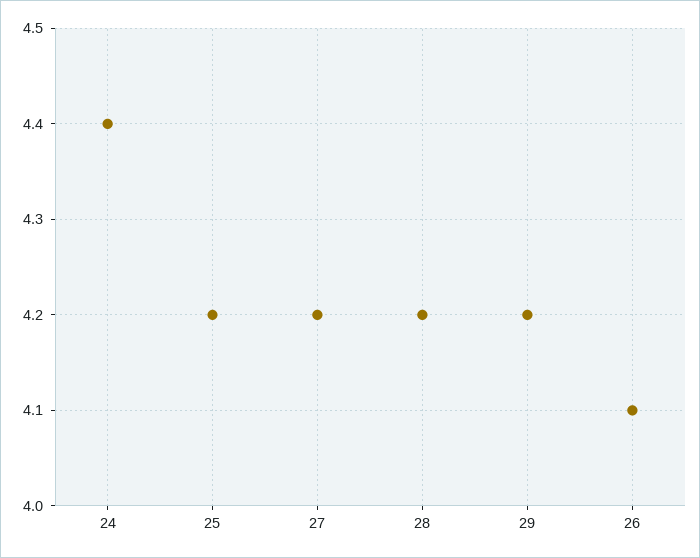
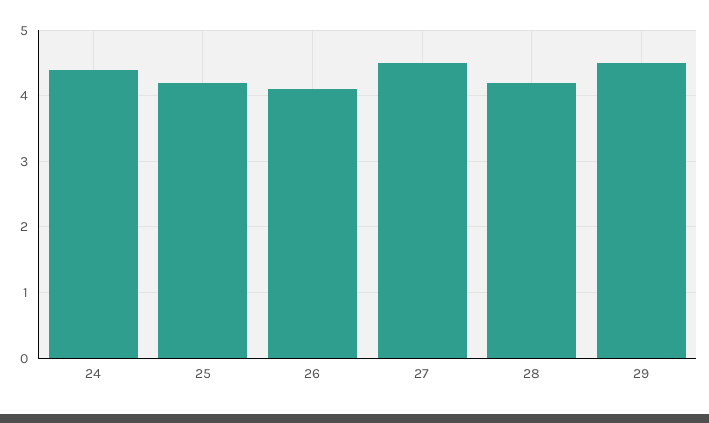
  {
    "24": 4.4,
    "25": 4.2,
-   "27": 4.2,
+   "27": 4.5,
    "28": 4.2,
-   "29": 4.2,
+   "29": 4.5,
    "26": 4.1
  }

